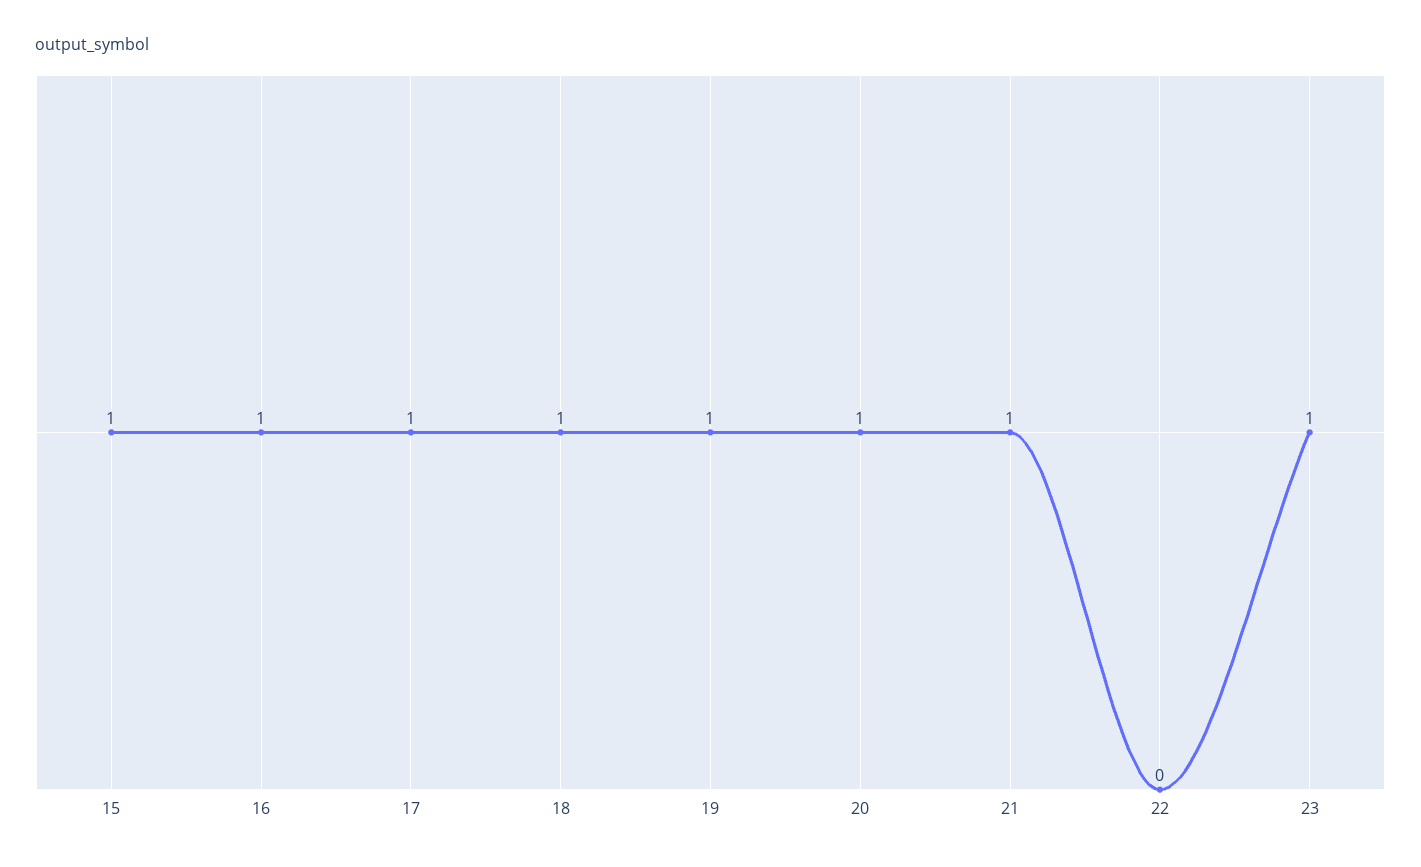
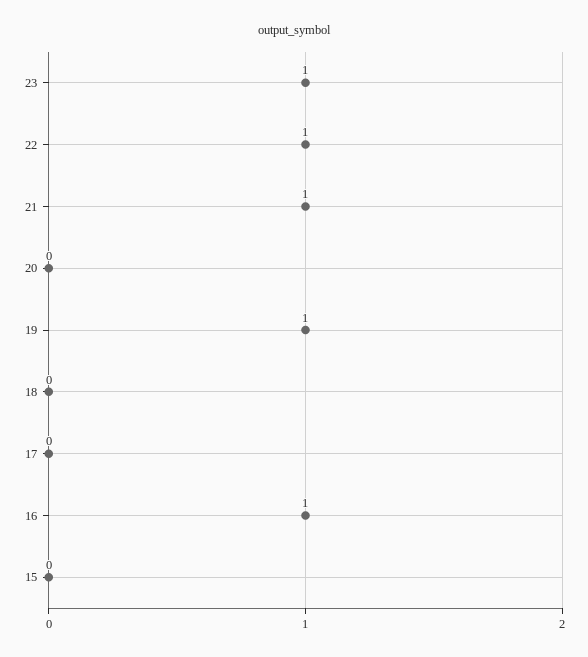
  {
-   "15": 1,
+   "15": 0,
    "16": 1,
-   "17": 1,
+   "17": 0,
-   "18": 1,
+   "18": 0,
    "19": 1,
-   "20": 1,
+   "20": 0,
    "21": 1,
-   "22": 0,
+   "22": 1,
    "23": 1
  }

